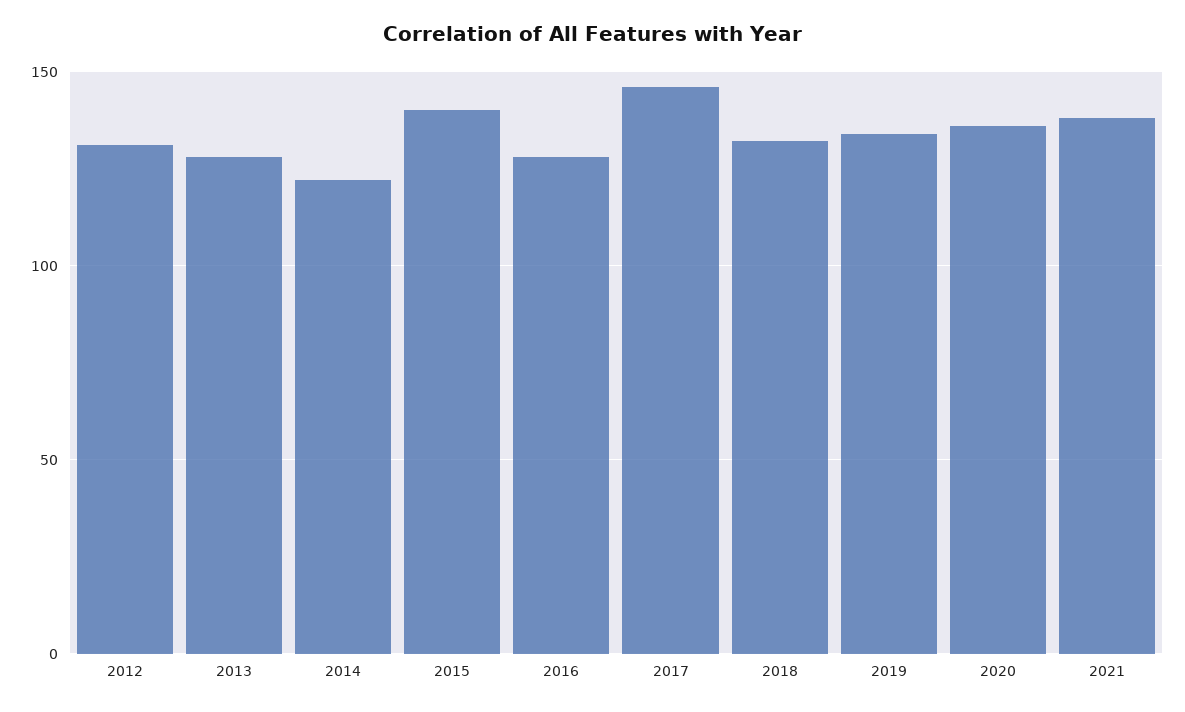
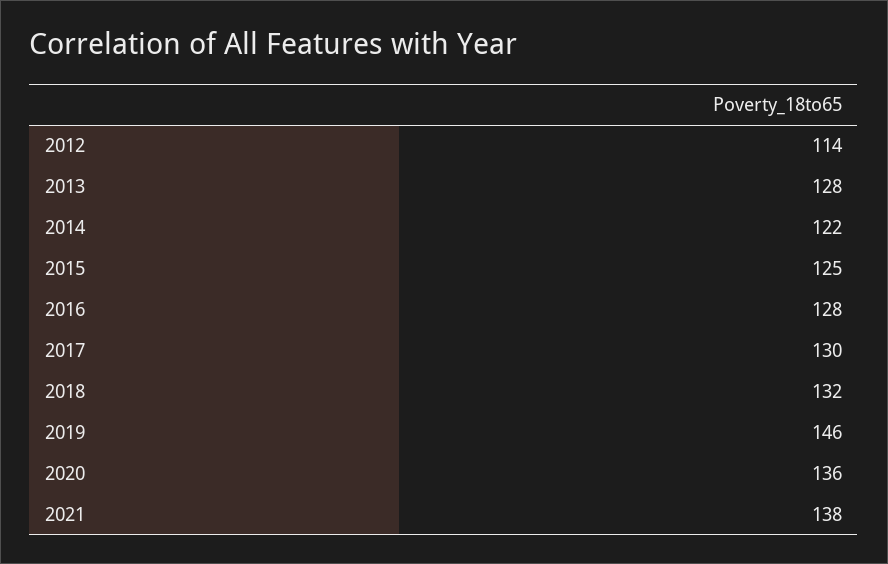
  {
-   "2012": 130,
+   "2012": 114,
    "2013": 128,
    "2014": 122,
-   "2015": 140,
+   "2015": 125,
    "2016": 128,
-   "2017": 145,
+   "2017": 130,
    "2018": 132,
-   "2019": 135,
+   "2019": 146,
    "2020": 136,
    "2021": 138
  }

